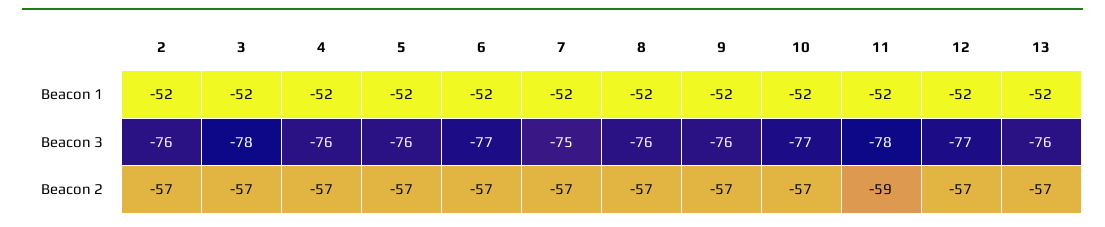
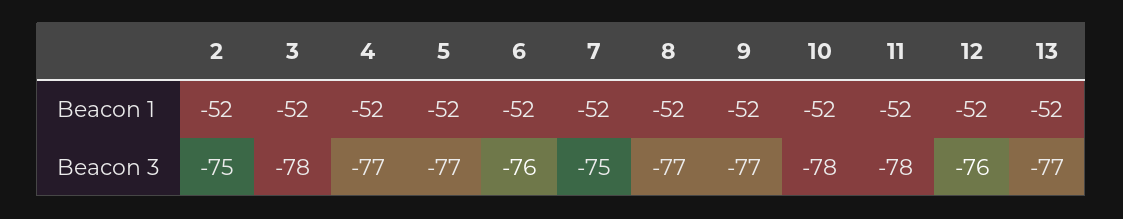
  {
    "2": {
      "Beacon 1": -52,
-     "Beacon 3": -76,
+     "Beacon 3": -75
-     "Beacon 2": -57
    },
    "3": {
      "Beacon 1": -52,
-     "Beacon 3": -78,
+     "Beacon 3": -78
-     "Beacon 2": -57
    },
    "4": {
      "Beacon 1": -52,
-     "Beacon 3": -76,
+     "Beacon 3": -77
-     "Beacon 2": -57
    },
    "5": {
      "Beacon 1": -52,
-     "Beacon 3": -76,
+     "Beacon 3": -77
-     "Beacon 2": -57
    },
    "6": {
      "Beacon 1": -52,
-     "Beacon 3": -77,
+     "Beacon 3": -76
-     "Beacon 2": -57
    },
    "7": {
      "Beacon 1": -52,
-     "Beacon 3": -75,
+     "Beacon 3": -75
-     "Beacon 2": -57
    },
    "8": {
      "Beacon 1": -52,
-     "Beacon 3": -76,
+     "Beacon 3": -77
-     "Beacon 2": -57
    },
    "9": {
      "Beacon 1": -52,
-     "Beacon 3": -76,
+     "Beacon 3": -77
-     "Beacon 2": -57
    },
    "10": {
      "Beacon 1": -52,
-     "Beacon 3": -77,
+     "Beacon 3": -78
-     "Beacon 2": -57
    },
    "11": {
      "Beacon 1": -52,
-     "Beacon 3": -78,
+     "Beacon 3": -78
-     "Beacon 2": -59
    },
    "12": {
      "Beacon 1": -52,
-     "Beacon 3": -77,
+     "Beacon 3": -76
-     "Beacon 2": -57
    },
    "13": {
      "Beacon 1": -52,
-     "Beacon 3": -76,
+     "Beacon 3": -77
-     "Beacon 2": -57
    }
  }

